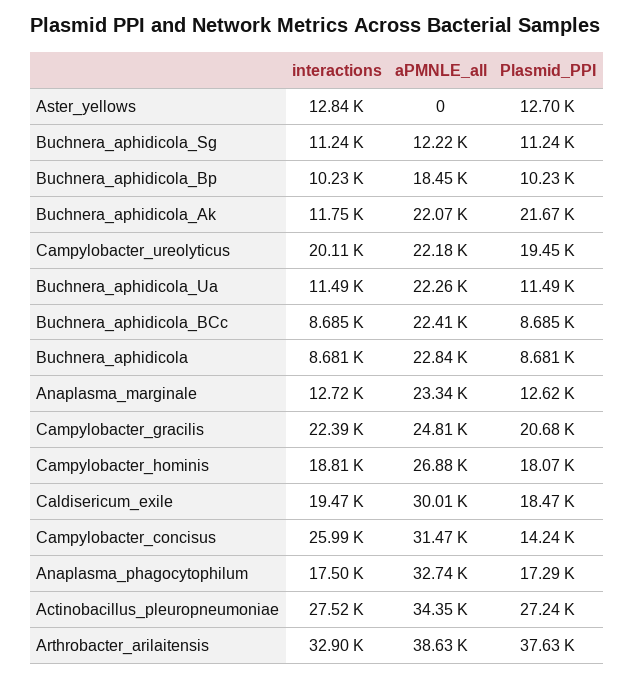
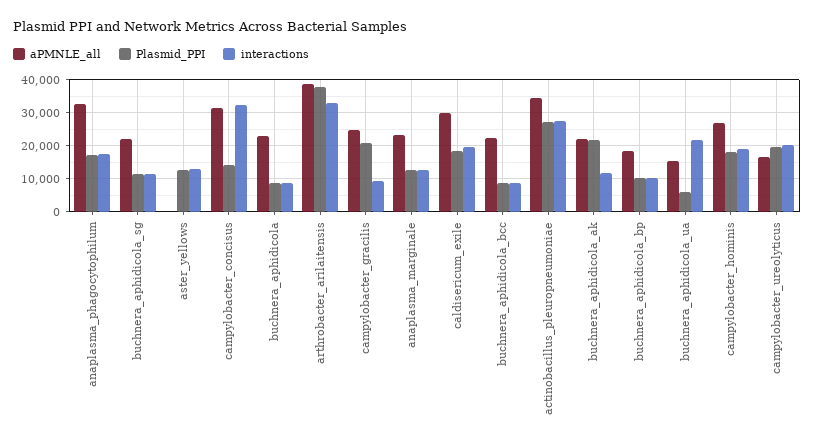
  {
    "interactions": {
      "Aster_yellows": 12840,
      "Buchnera_aphidicola_Sg": 11240,
      "Buchnera_aphidicola_Bp": 10230,
      "Buchnera_aphidicola_Ak": 11750,
      "Campylobacter_ureolyticus": 20110,
-     "Buchnera_aphidicola_Ua": 11490,
+     "Buchnera_aphidicola_Ua": 22000,
      "Buchnera_aphidicola_BCc": 8685,
      "Buchnera_aphidicola": 8681,
      "Anaplasma_marginale": 12720,
-     "Campylobacter_gracilis": 22390,
+     "Campylobacter_gracilis": 10000,
      "Campylobacter_hominis": 18810,
      "Caldisericum_exile": 19470,
-     "Campylobacter_concisus": 25990,
+     "Campylobacter_concisus": 32000,
      "Anaplasma_phagocytophilum": 17500,
      "Actinobacillus_pleuropneumoniae": 27520,
      "Arthrobacter_arilaitensis": 32900
    },
    "aPMNLE_all": {
      "Aster_yellows": 0,
-     "Buchnera_aphidicola_Sg": 12220,
+     "Buchnera_aphidicola_Sg": 22000,
      "Buchnera_aphidicola_Bp": 18450,
      "Buchnera_aphidicola_Ak": 22070,
-     "Campylobacter_ureolyticus": 22180,
+     "Campylobacter_ureolyticus": 16000,
-     "Buchnera_aphidicola_Ua": 22260,
+     "Buchnera_aphidicola_Ua": 16000,
      "Buchnera_aphidicola_BCc": 22410,
      "Buchnera_aphidicola": 22840,
      "Anaplasma_marginale": 23340,
      "Campylobacter_gracilis": 24810,
      "Campylobacter_hominis": 26880,
      "Caldisericum_exile": 30010,
      "Campylobacter_concisus": 31470,
      "Anaplasma_phagocytophilum": 32740,
      "Actinobacillus_pleuropneumoniae": 34350,
      "Arthrobacter_arilaitensis": 38630
    },
    "Plasmid_PPI": {
      "Aster_yellows": 12700,
      "Buchnera_aphidicola_Sg": 11240,
      "Buchnera_aphidicola_Bp": 10230,
      "Buchnera_aphidicola_Ak": 21670,
      "Campylobacter_ureolyticus": 19450,
-     "Buchnera_aphidicola_Ua": 11490,
+     "Buchnera_aphidicola_Ua": 6000,
      "Buchnera_aphidicola_BCc": 8685,
      "Buchnera_aphidicola": 8681,
      "Anaplasma_marginale": 12620,
      "Campylobacter_gracilis": 20680,
      "Campylobacter_hominis": 18070,
      "Caldisericum_exile": 18470,
      "Campylobacter_concisus": 14240,
      "Anaplasma_phagocytophilum": 17290,
      "Actinobacillus_pleuropneumoniae": 27240,
      "Arthrobacter_arilaitensis": 37630
    }
  }

